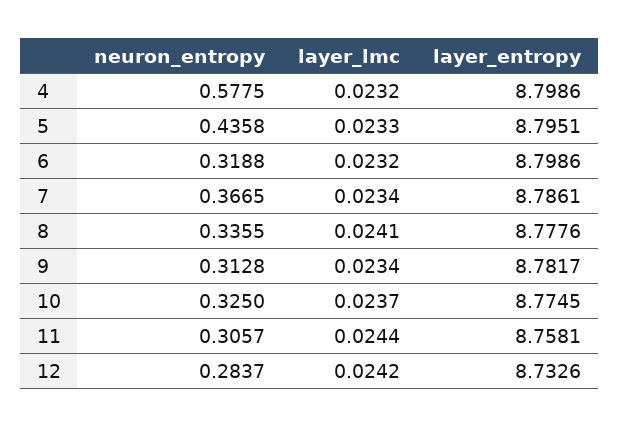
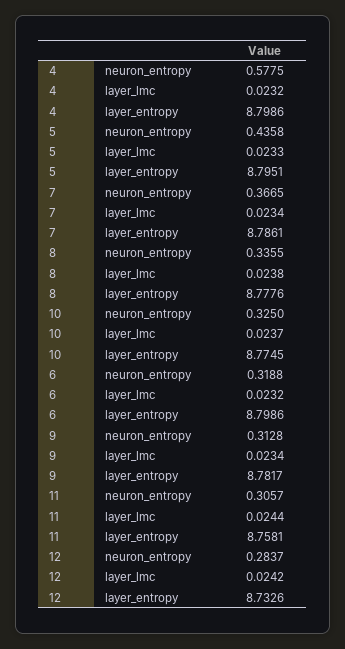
  {
    "neuron_entropy": {
      "4": 0.5775,
      "5": 0.4358,
      "6": 0.3188,
      "7": 0.3665,
      "8": 0.3355,
      "9": 0.3128,
      "10": 0.325,
      "11": 0.3057,
      "12": 0.2837
    },
    "layer_lmc": {
      "4": 0.0232,
      "5": 0.0233,
      "6": 0.0232,
      "7": 0.0234,
-     "8": 0.0241,
+     "8": 0.0238,
      "9": 0.0234,
      "10": 0.0237,
      "11": 0.0244,
      "12": 0.0242
    },
    "layer_entropy": {
      "4": 8.7986,
      "5": 8.7951,
      "6": 8.7986,
      "7": 8.7861,
      "8": 8.7776,
      "9": 8.7817,
      "10": 8.7745,
      "11": 8.7581,
      "12": 8.7326
    }
  }

